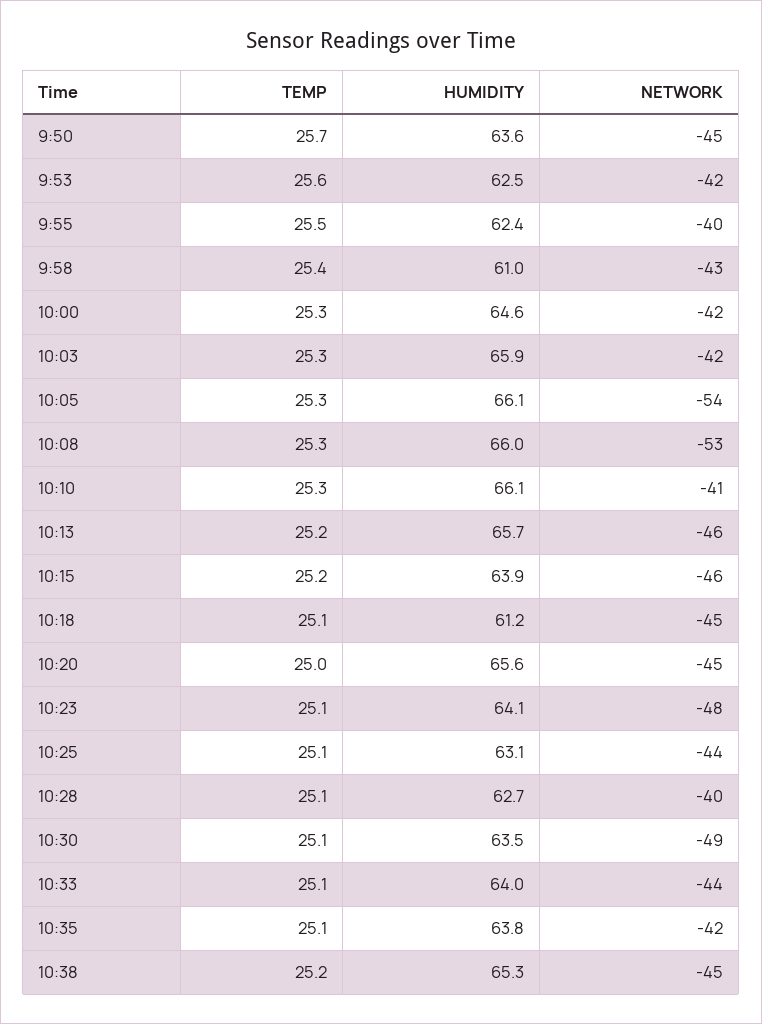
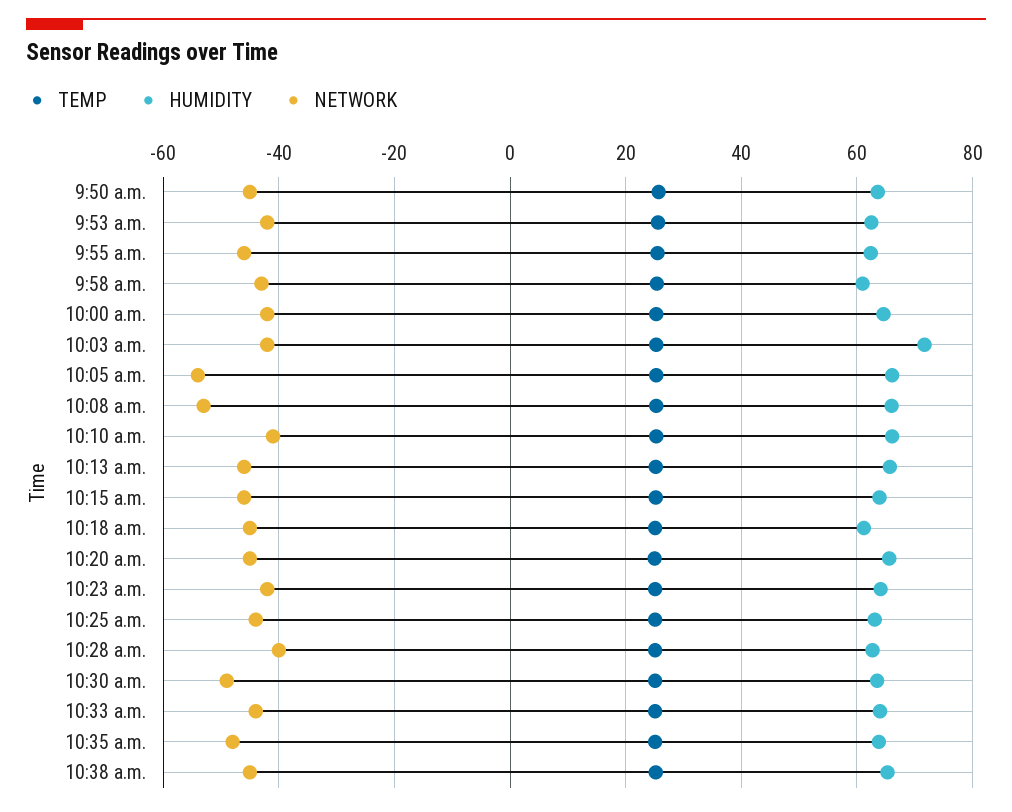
  {
    "TEMP": {
      "9:50": 25.7,
      "9:53": 25.6,
      "9:55": 25.5,
      "9:58": 25.4,
      "10:00": 25.3,
      "10:03": 25.3,
      "10:05": 25.3,
      "10:08": 25.3,
      "10:10": 25.3,
      "10:13": 25.2,
      "10:15": 25.2,
      "10:18": 25.1,
      "10:20": 25,
      "10:23": 25.1,
      "10:25": 25.1,
      "10:28": 25.1,
      "10:30": 25.1,
      "10:33": 25.1,
      "10:35": 25.1,
      "10:38": 25.2
    },
    "HUMIDITY": {
      "9:50": 63.6,
      "9:53": 62.5,
      "9:55": 62.4,
      "9:58": 61,
      "10:00": 64.6,
-     "10:03": 65.9,
+     "10:03": 72,
      "10:05": 66.1,
      "10:08": 66,
      "10:10": 66.1,
      "10:13": 65.7,
      "10:15": 63.9,
      "10:18": 61.2,
      "10:20": 65.6,
      "10:23": 64.1,
      "10:25": 63.1,
      "10:28": 62.7,
      "10:30": 63.5,
      "10:33": 64,
      "10:35": 63.8,
      "10:38": 65.3
    },
    "NETWORK": {
      "9:50": -45,
      "9:53": -42,
-     "9:55": -40,
+     "9:55": -46,
      "9:58": -43,
      "10:00": -42,
      "10:03": -42,
      "10:05": -54,
      "10:08": -53,
      "10:10": -41,
      "10:13": -46,
      "10:15": -46,
      "10:18": -45,
      "10:20": -45,
-     "10:23": -48,
+     "10:23": -42,
      "10:25": -44,
      "10:28": -40,
      "10:30": -49,
      "10:33": -44,
-     "10:35": -42,
+     "10:35": -48,
      "10:38": -45
    }
  }

